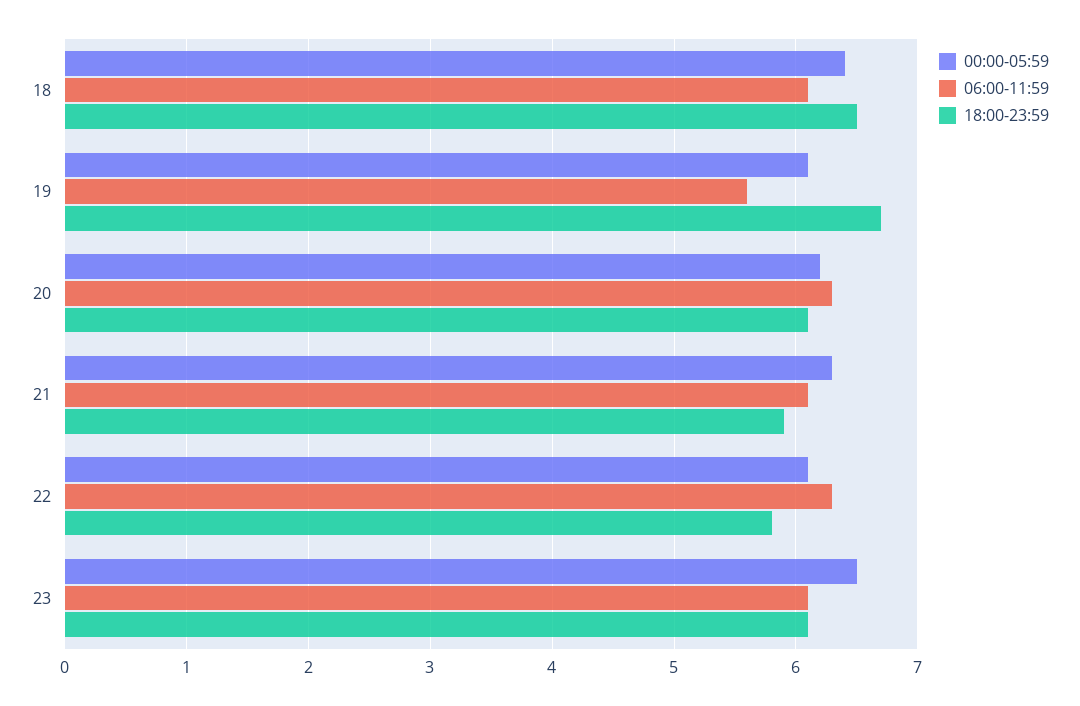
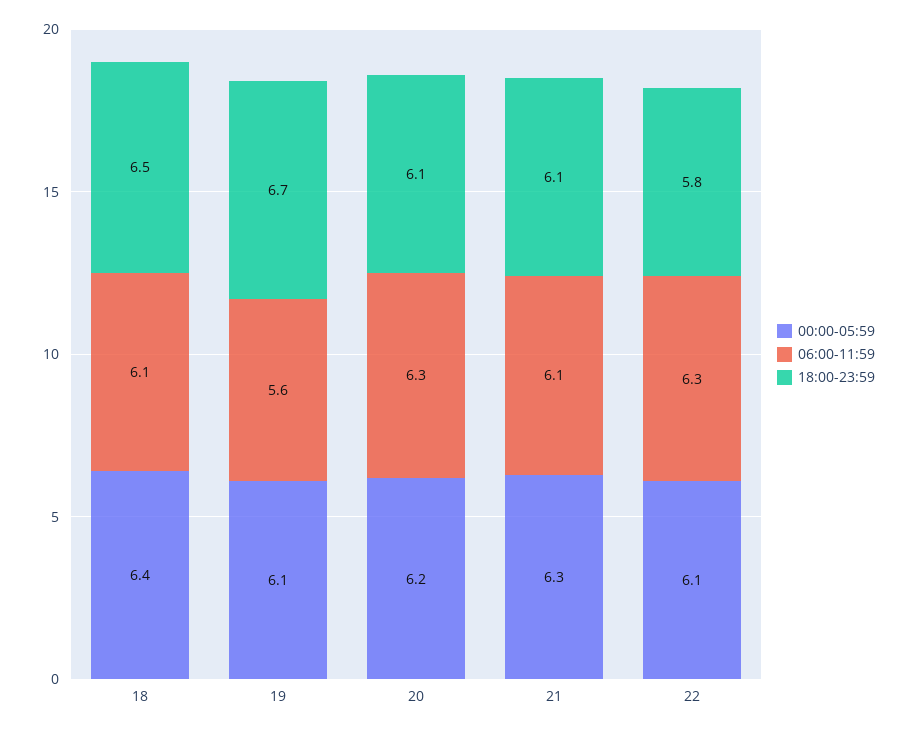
  {
    "00:00-05:59": {
      "18": 6.4,
      "19": 6.1,
      "20": 6.2,
      "21": 6.3,
-     "22": 6.1,
+     "22": 6.1
-     "23": 6.5
    },
    "06:00-11:59": {
      "18": 6.1,
      "19": 5.6,
      "20": 6.3,
      "21": 6.1,
-     "22": 6.3,
+     "22": 6.3
-     "23": 6.1
    },
    "18:00-23:59": {
      "18": 6.5,
      "19": 6.7,
      "20": 6.1,
-     "21": 5.9,
+     "21": 6.1,
-     "22": 5.8,
+     "22": 5.8
-     "23": 6.1
    }
  }

